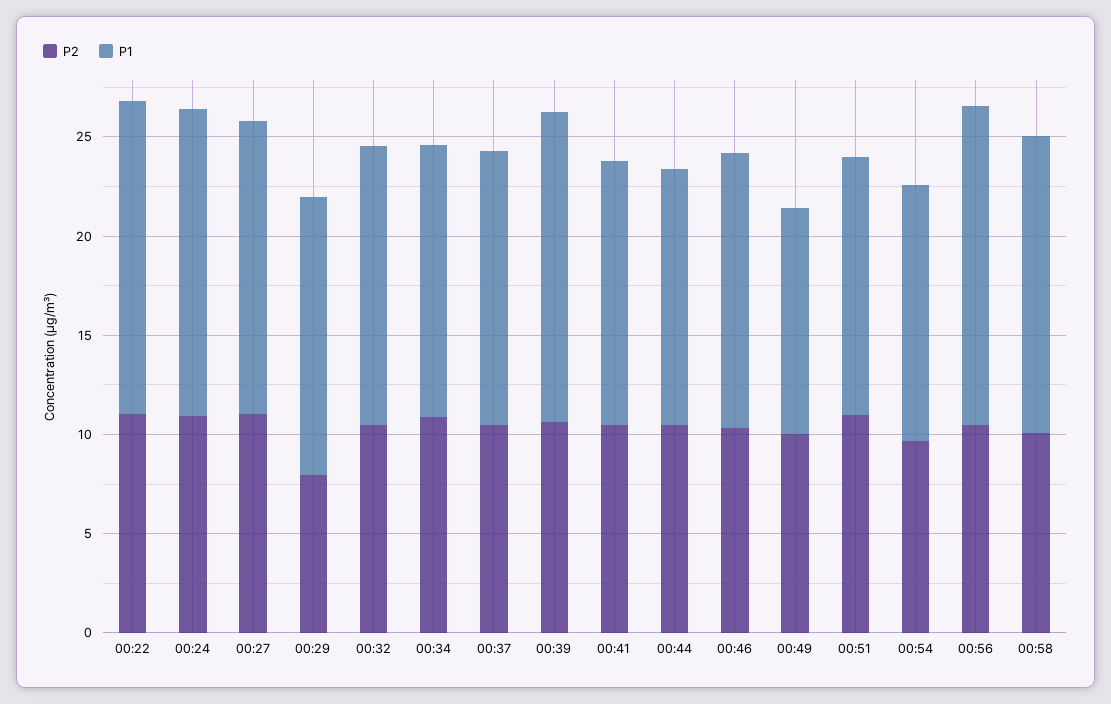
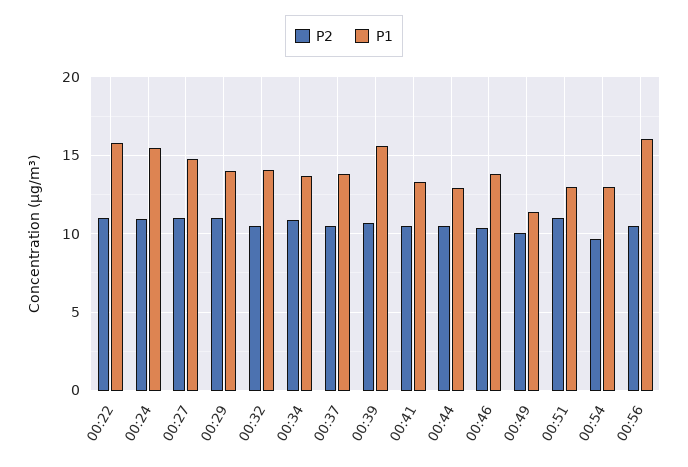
  {
    "P2": {
      "00:22": 11,
      "00:24": 11,
      "00:27": 11,
-     "00:29": 8,
+     "00:29": 11,
      "00:32": 10.5,
      "00:34": 11,
      "00:37": 10.5,
      "00:39": 10.5,
      "00:41": 10.5,
      "00:44": 10.5,
      "00:46": 10.5,
      "00:49": 10,
      "00:51": 11,
      "00:54": 9.5,
-     "00:56": 10.5,
+     "00:56": 10.5
-     "00:58": 10
    },
    "P1": {
      "00:22": 16,
      "00:24": 15.5,
      "00:27": 15,
      "00:29": 14,
      "00:32": 14,
      "00:34": 13.5,
      "00:37": 14,
      "00:39": 15.5,
      "00:41": 13.5,
      "00:44": 13,
      "00:46": 14,
      "00:49": 11.5,
      "00:51": 13,
      "00:54": 13,
-     "00:56": 16,
+     "00:56": 16
-     "00:58": 15
    }
  }

